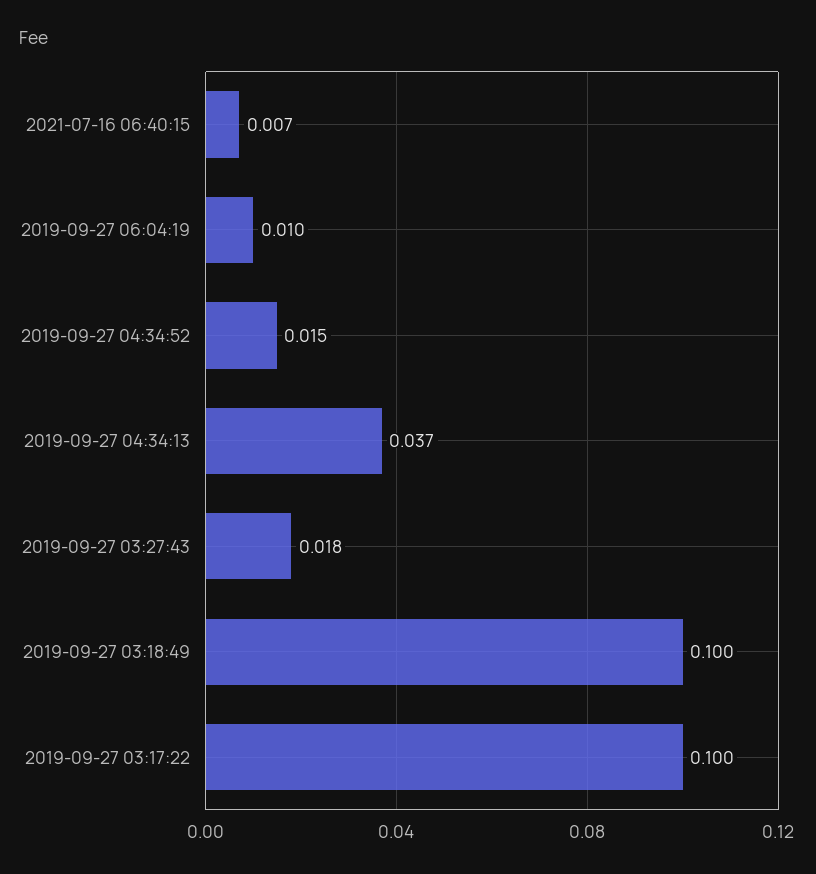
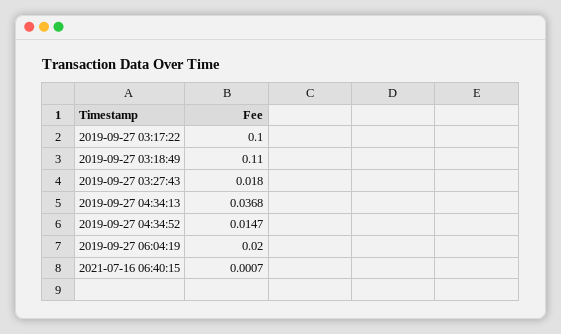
  {
-   "2021-07-16 06:40:15": 0.007,
+   "2021-07-16 06:40:15": 0.0007,
-   "2019-09-27 06:04:19": 0.01,
+   "2019-09-27 06:04:19": 0.02,
    "2019-09-27 04:34:52": 0.0147,
    "2019-09-27 04:34:13": 0.0368,
    "2019-09-27 03:27:43": 0.018,
-   "2019-09-27 03:18:49": 0.1,
+   "2019-09-27 03:18:49": 0.11,
    "2019-09-27 03:17:22": 0.1
  }

